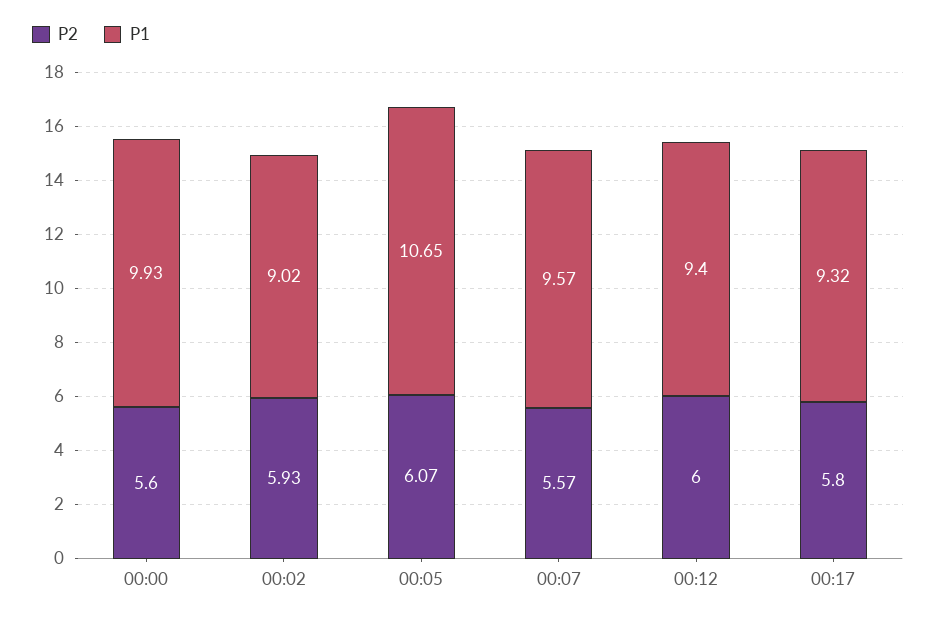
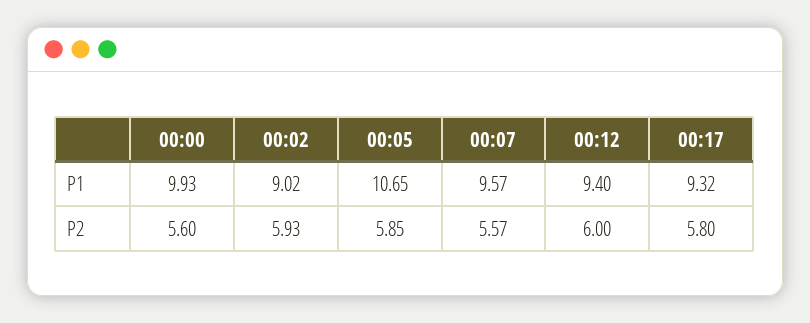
  {
    "P2": {
      "00:00": 5.6,
      "00:02": 5.93,
-     "00:05": 6.07,
+     "00:05": 5.85,
      "00:07": 5.57,
      "00:12": 6,
      "00:17": 5.8
    },
    "P1": {
      "00:00": 9.93,
      "00:02": 9.02,
      "00:05": 10.65,
      "00:07": 9.57,
      "00:12": 9.4,
      "00:17": 9.32
    }
  }

